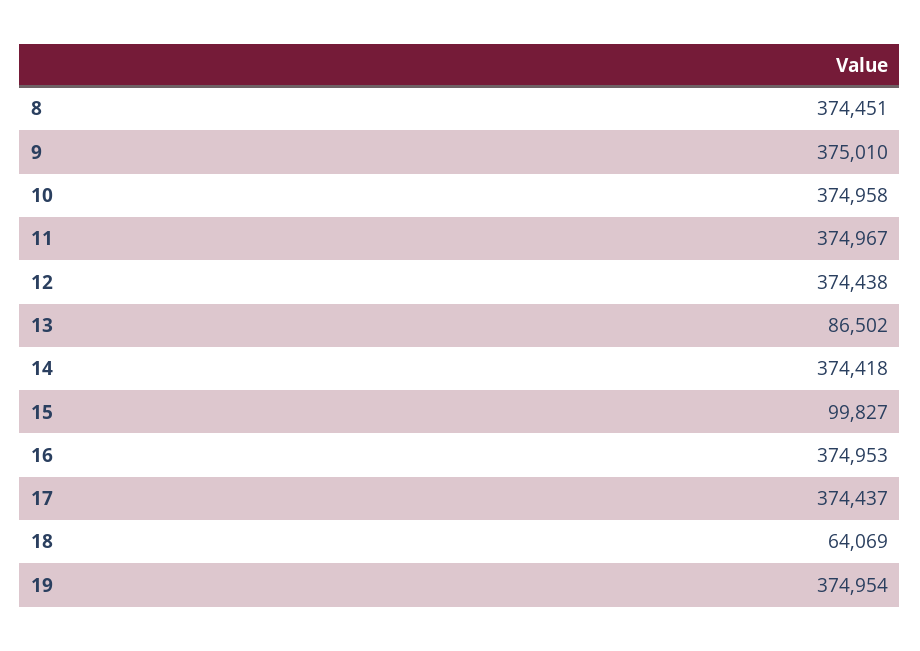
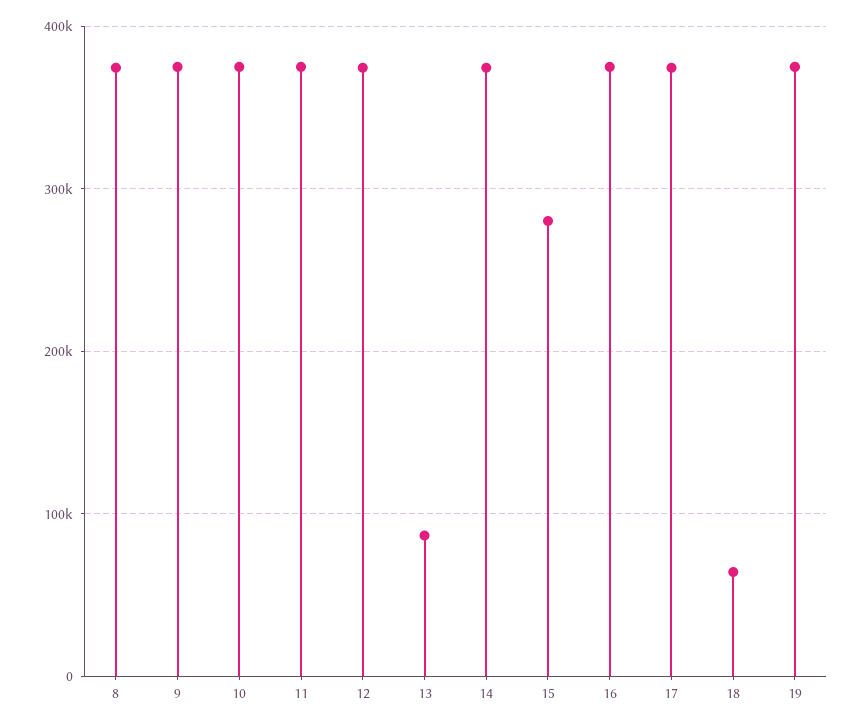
  {
    "8": 374451,
    "9": 375010,
    "10": 374958,
    "11": 374967,
    "12": 374438,
    "13": 86502,
    "14": 374418,
-   "15": 99827,
+   "15": 280000,
    "16": 374953,
    "17": 374437,
    "18": 64069,
    "19": 374954
  }

